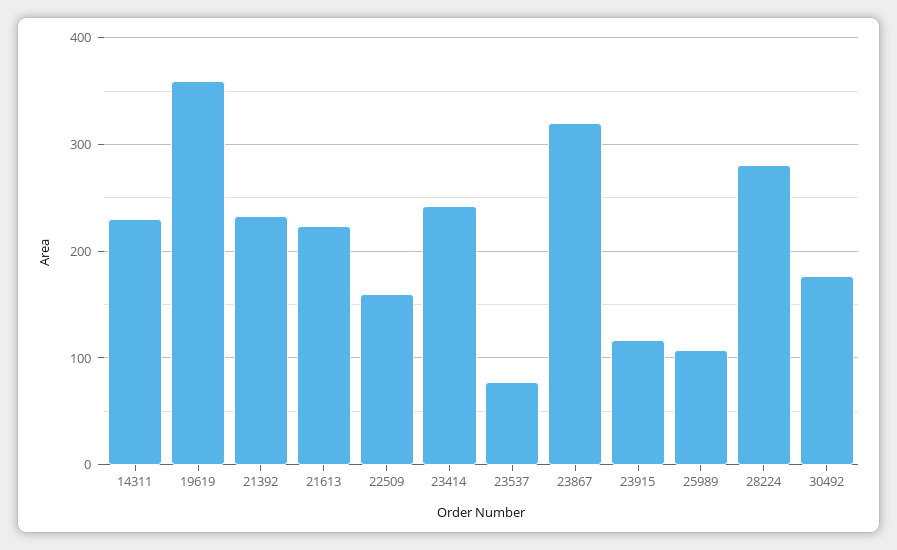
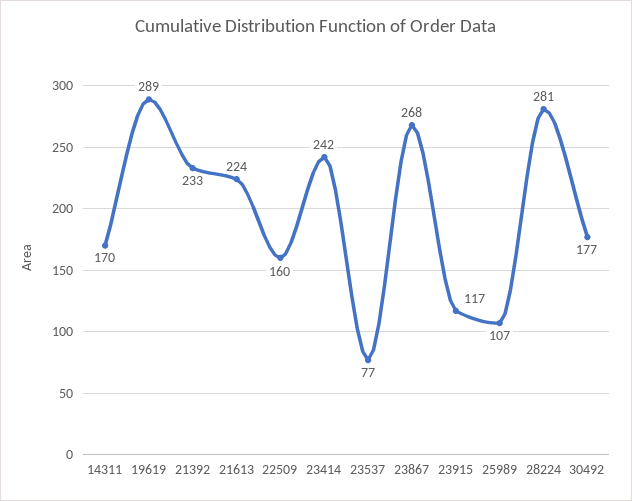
  {
-   "14311": 230,
+   "14311": 170,
-   "19619": 360,
+   "19619": 289,
    "21392": 233,
    "21613": 224,
    "22509": 160,
    "23414": 242,
    "23537": 77,
-   "23867": 320,
+   "23867": 268,
    "23915": 117,
    "25989": 107,
    "28224": 281,
    "30492": 177
  }

